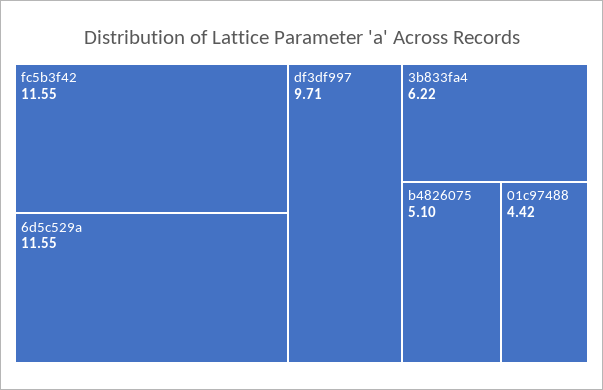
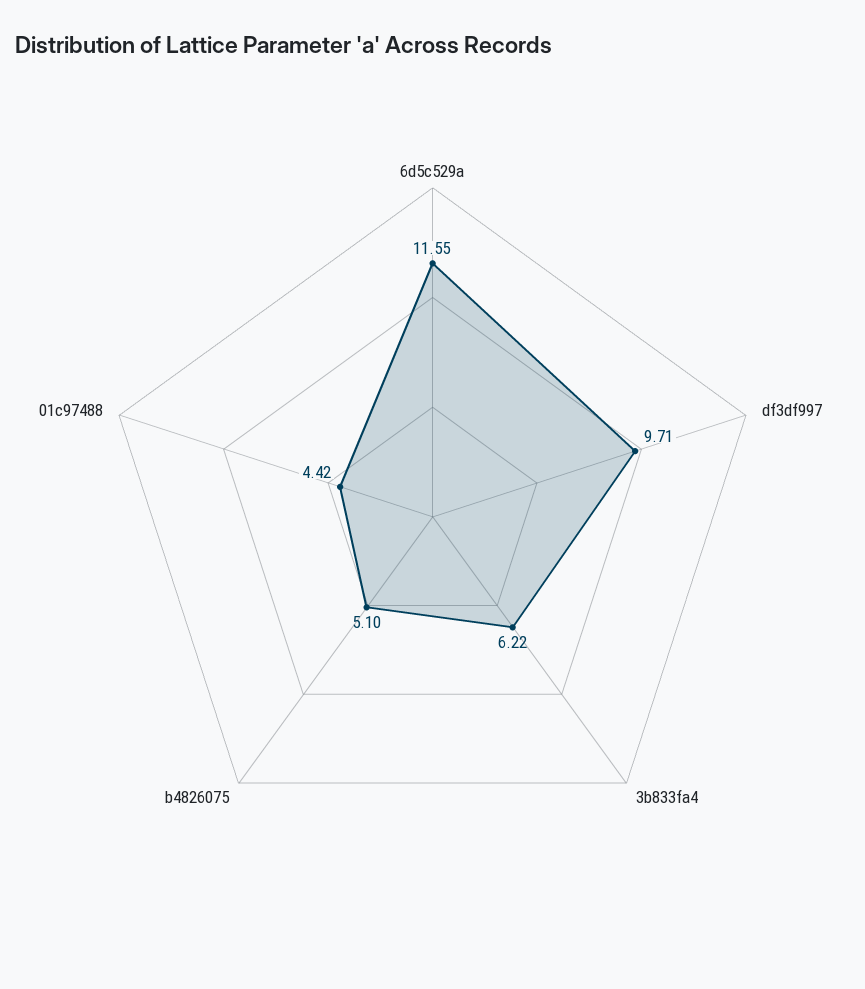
  {
-   "fc5b3f42": 11.55,
    "6d5c529a": 11.55,
    "df3df997": 9.71,
    "3b833fa4": 6.22,
    "b4826075": 5.1,
    "01c97488": 4.42
  }

